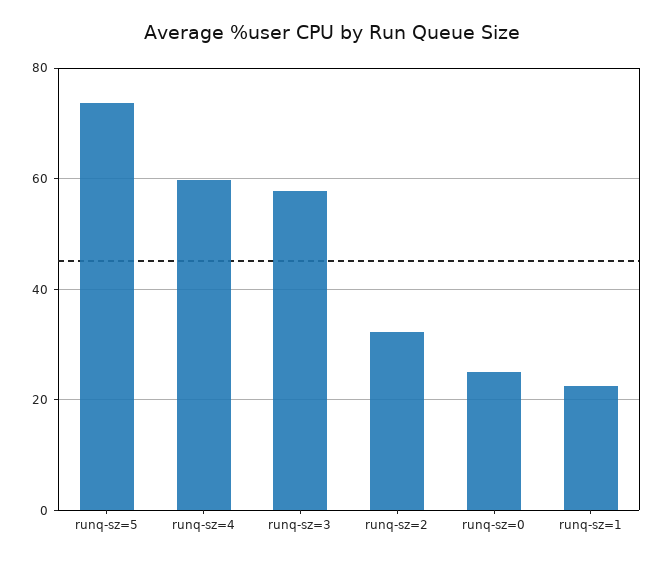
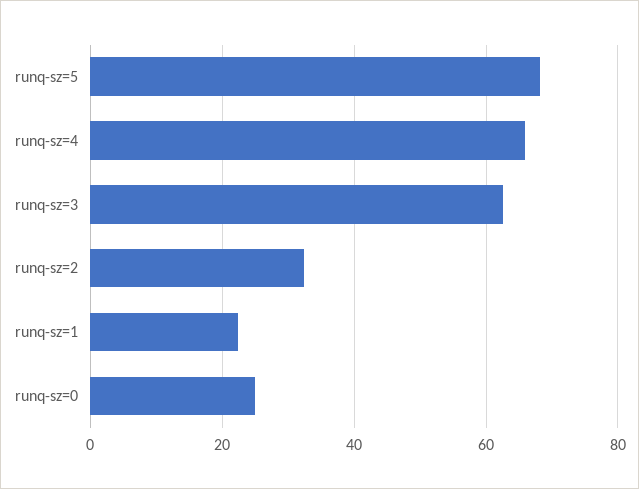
  {
-   "runq-sz=5": 74,
+   "runq-sz=5": 68,
-   "runq-sz=4": 60,
+   "runq-sz=4": 66,
-   "runq-sz=3": 58,
+   "runq-sz=3": 62,
    "runq-sz=2": 32,
    "runq-sz=0": 26,
    "runq-sz=1": 22
  }

